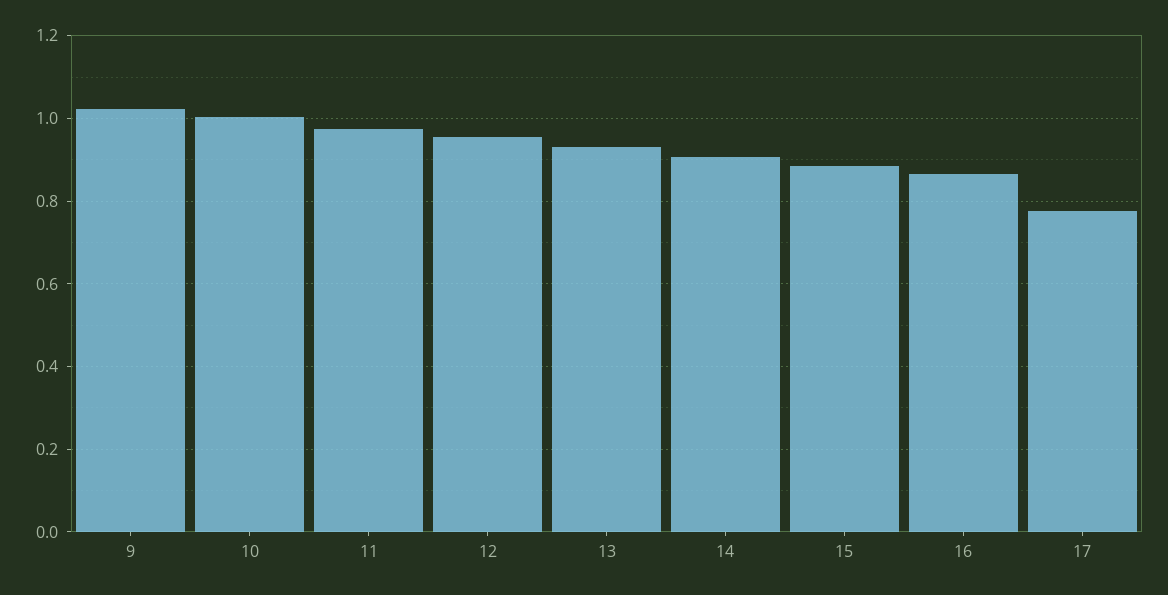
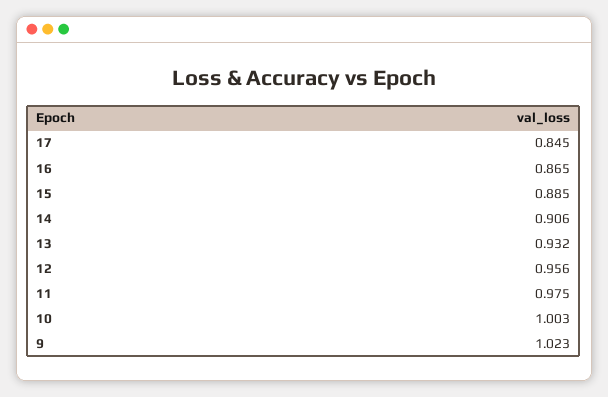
  {
    "9": 1.023,
    "10": 1.003,
    "11": 0.975,
    "12": 0.956,
    "13": 0.932,
    "14": 0.906,
    "15": 0.885,
    "16": 0.865,
-   "17": 0.78
+   "17": 0.845
  }

